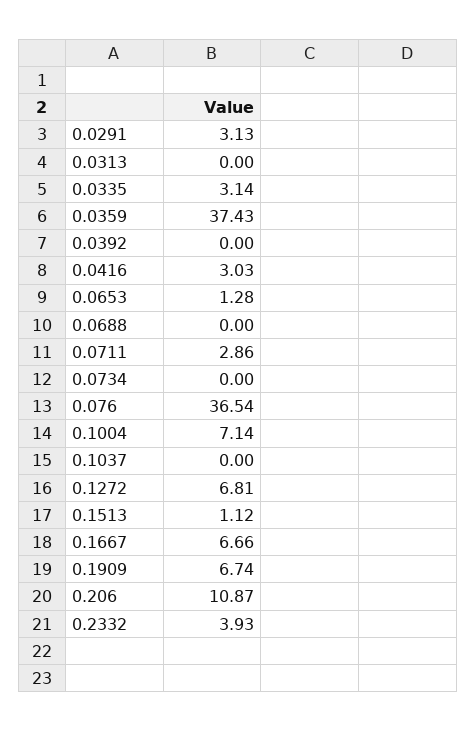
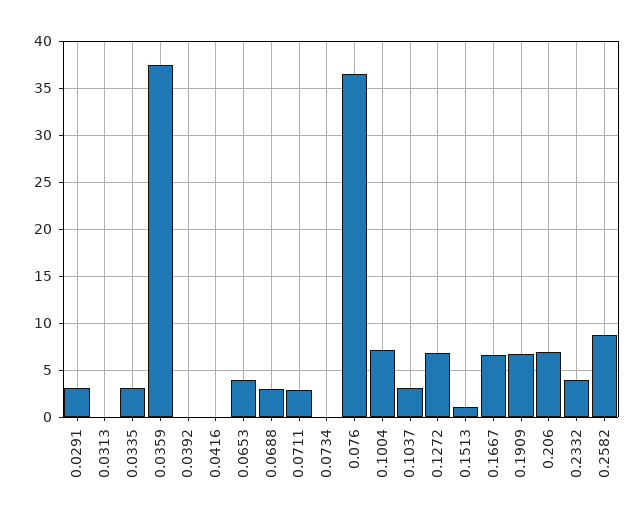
  {
    "0.0291": 3.13,
    "0.0313": 0,
    "0.0335": 3.14,
    "0.0359": 37.43,
    "0.0392": 0,
-   "0.0416": 3.03,
+   "0.0416": 0,
-   "0.0653": 1.28,
+   "0.0653": 4,
-   "0.0688": 0,
+   "0.0688": 3,
    "0.0711": 2.86,
    "0.0734": 0,
    "0.076": 36.54,
    "0.1004": 7.14,
-   "0.1037": 0,
+   "0.1037": 3,
    "0.1272": 6.81,
    "0.1513": 1.12,
    "0.1667": 6.66,
    "0.1909": 6.74,
-   "0.206": 10.87,
+   "0.206": 7,
-   "0.2332": 3.93
+   "0.2332": 3.93,
+   "0.2582": 9
  }

